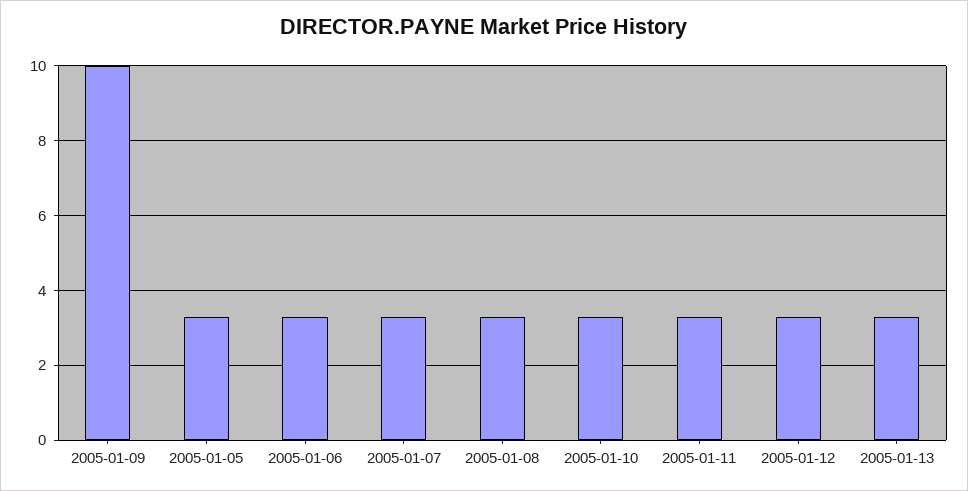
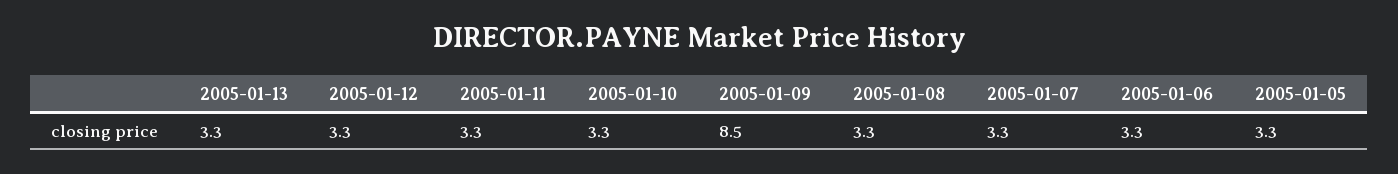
  {
-   "2005-01-09": 10,
+   "2005-01-09": 8.5,
    "2005-01-05": 3.3,
    "2005-01-06": 3.3,
    "2005-01-07": 3.3,
    "2005-01-08": 3.3,
    "2005-01-10": 3.3,
    "2005-01-11": 3.3,
    "2005-01-12": 3.3,
    "2005-01-13": 3.3
  }

